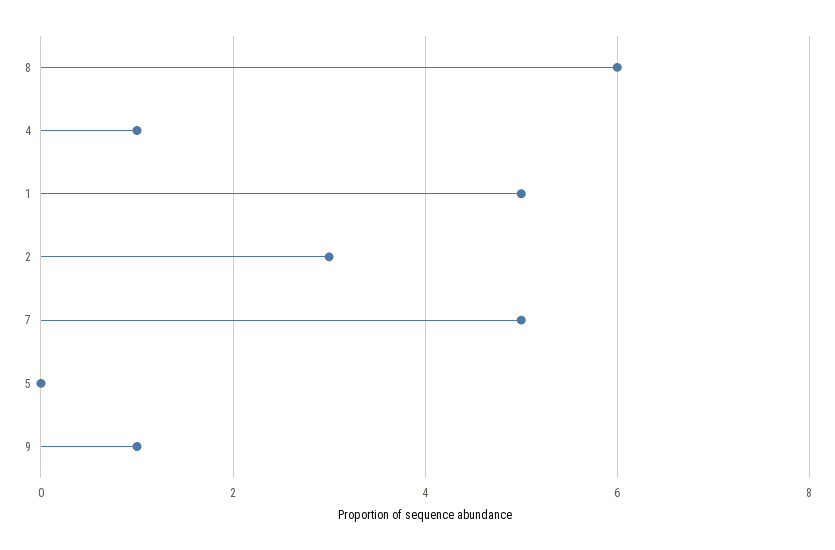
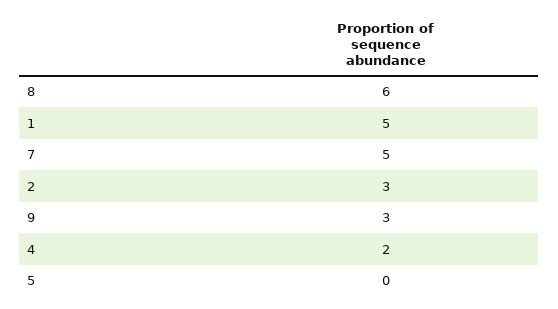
  {
    "8": 6,
-   "4": 1,
+   "4": 2,
    "1": 5,
    "2": 3,
    "7": 5,
    "5": 0,
-   "9": 1
+   "9": 3
  }

